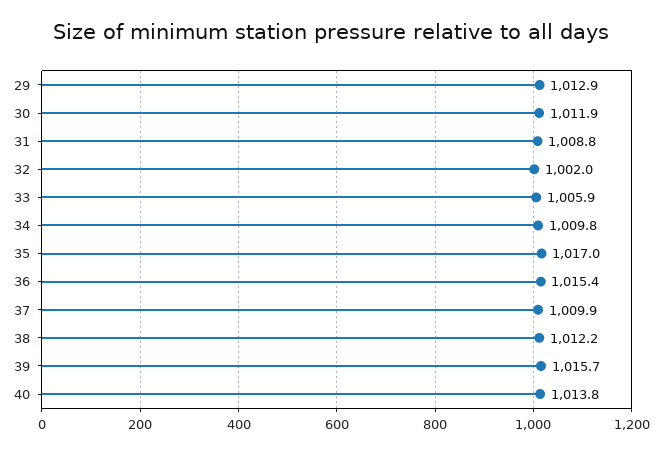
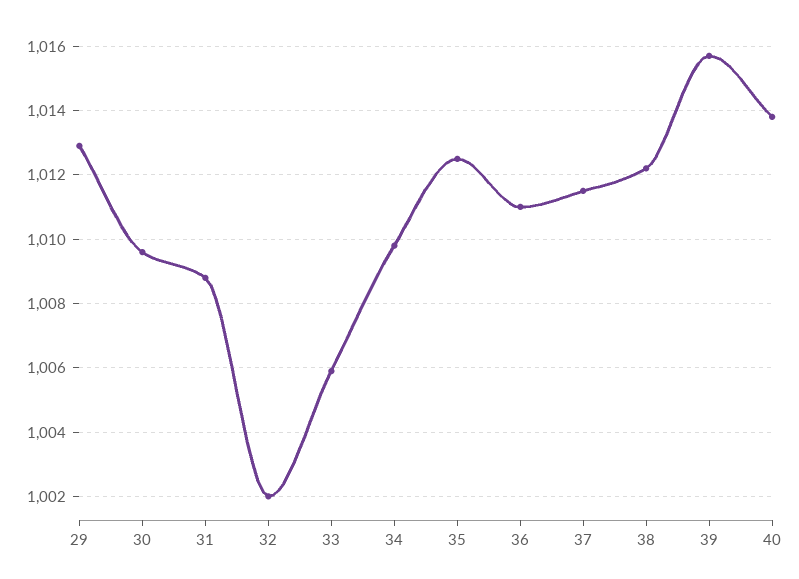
  {
    "29": 1012.9,
-   "30": 1011.9,
+   "30": 1009.5,
    "31": 1008.8,
    "32": 1002,
    "33": 1005.9,
    "34": 1009.8,
-   "35": 1017,
+   "35": 1012.5,
-   "36": 1015.4,
+   "36": 1011,
-   "37": 1009.9,
+   "37": 1011.5,
    "38": 1012.2,
    "39": 1015.7,
    "40": 1013.8
  }

